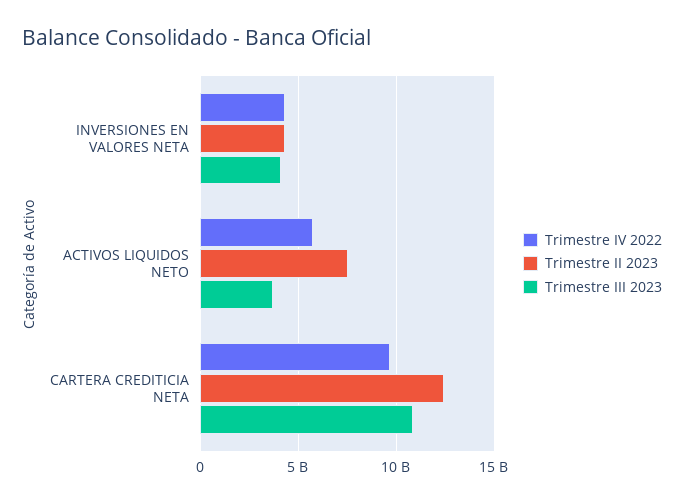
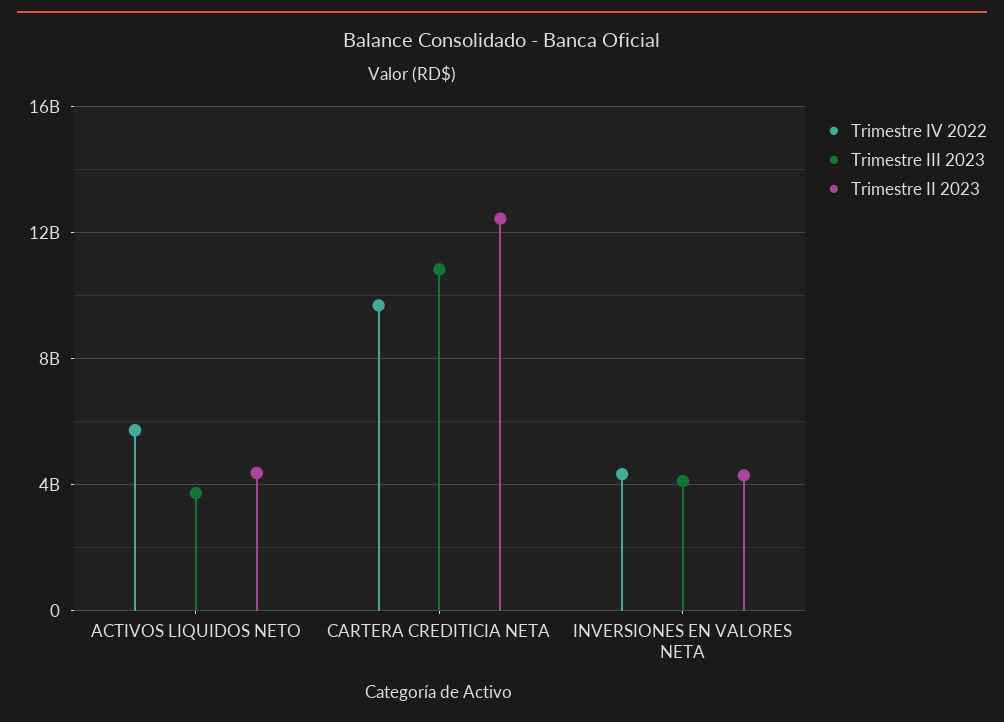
  {
    "Trimestre IV 2022": {
      "INVERSIONES EN VALORES NETA": 4500000000,
      "ACTIVOS LIQUIDOS NETO": 5500000000,
      "CARTERA CREDITICIA NETA": 9500000000
    },
    "Trimestre II 2023": {
      "INVERSIONES EN VALORES NETA": 4500000000,
-     "ACTIVOS LIQUIDOS NETO": 7500000000,
+     "ACTIVOS LIQUIDOS NETO": 4500000000,
      "CARTERA CREDITICIA NETA": 12500000000
    },
    "Trimestre III 2023": {
      "INVERSIONES EN VALORES NETA": 4000000000,
      "ACTIVOS LIQUIDOS NETO": 3500000000,
      "CARTERA CREDITICIA NETA": 11000000000
    }
  }

